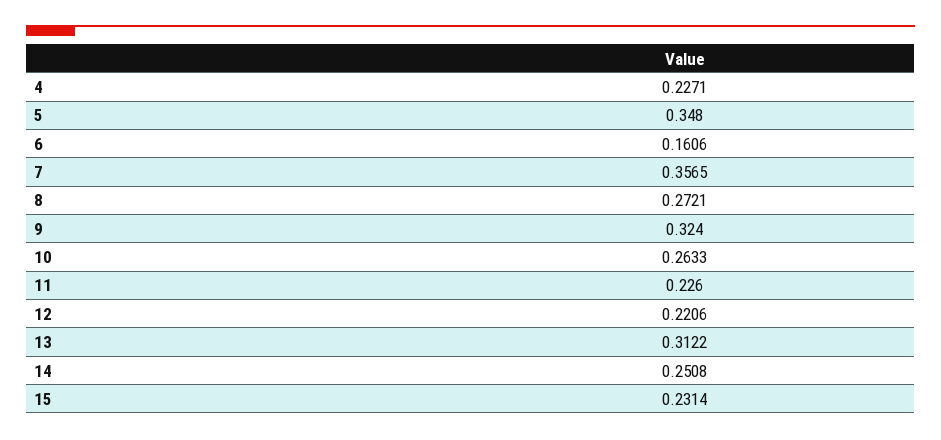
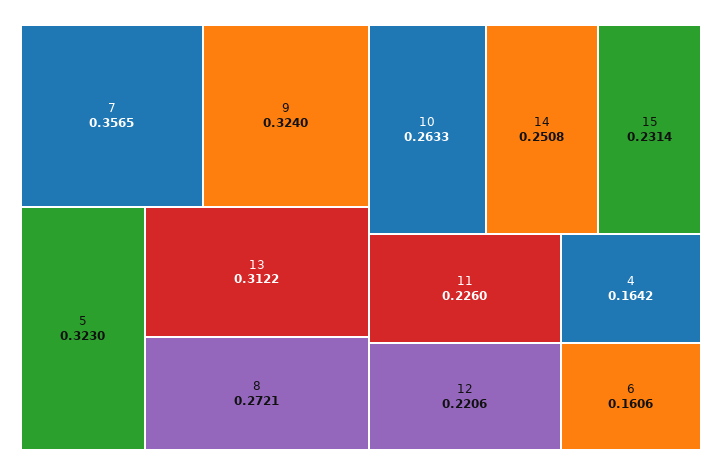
  {
-   "4": 0.2271,
+   "4": 0.1642,
-   "5": 0.348,
+   "5": 0.323,
    "6": 0.1606,
    "7": 0.3565,
    "8": 0.2721,
    "9": 0.324,
    "10": 0.2633,
    "11": 0.226,
    "12": 0.2206,
    "13": 0.3122,
    "14": 0.2508,
    "15": 0.2314
  }

